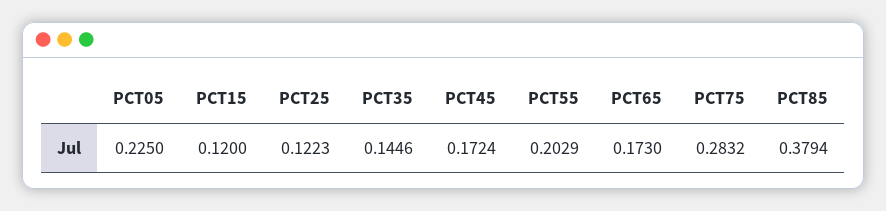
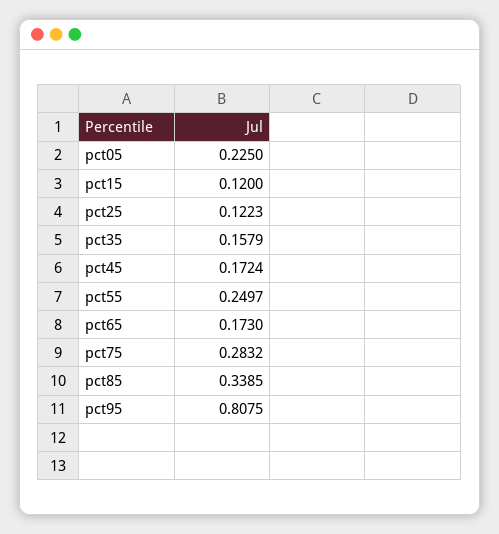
  {
    "PCT05": 0.225,
    "PCT15": 0.12,
    "PCT25": 0.1223,
-   "PCT35": 0.1446,
+   "PCT35": 0.1579,
    "PCT45": 0.1724,
-   "PCT55": 0.2029,
+   "PCT55": 0.2497,
    "PCT65": 0.173,
    "PCT75": 0.2832,
-   "PCT85": 0.3794
+   "PCT85": 0.3385,
+   "pct95": 0.8075
  }

